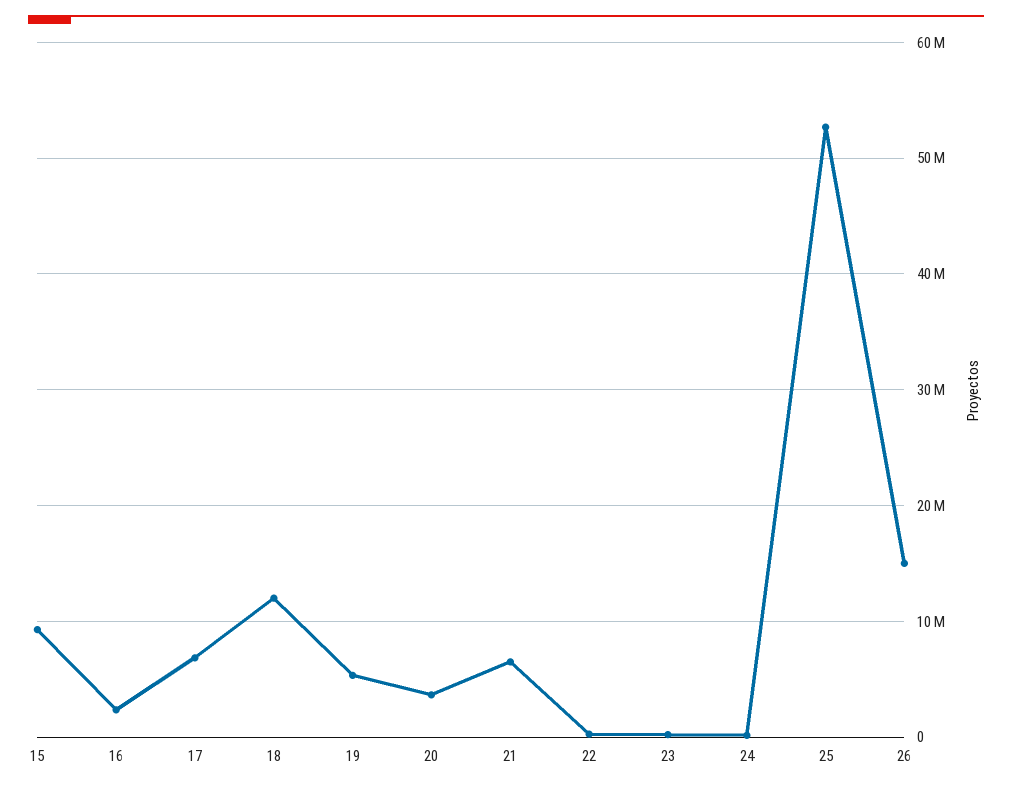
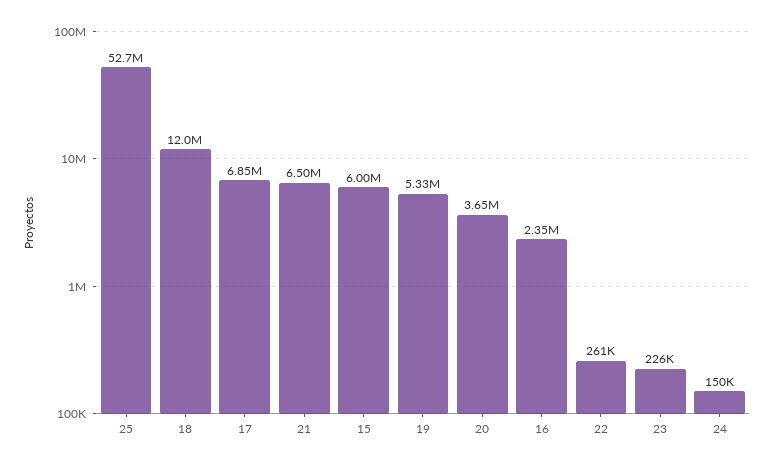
  {
-   "15": 9000000,
+   "15": 6000000,
    "16": 2350000,
    "17": 6850000,
    "18": 12000000,
    "19": 5330000,
    "20": 3650000,
    "21": 6500000,
    "22": 261000,
    "23": 226000,
    "24": 150000,
-   "25": 52700000,
+   "25": 52700000
-   "26": 15000000
  }

